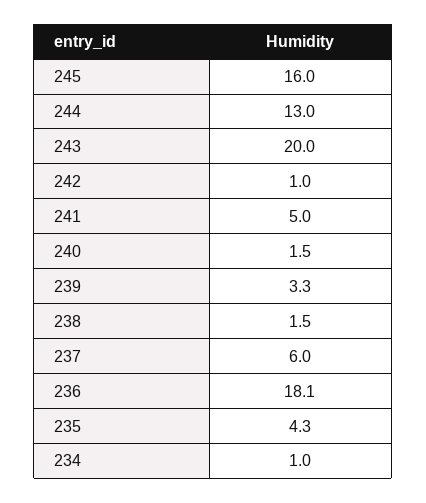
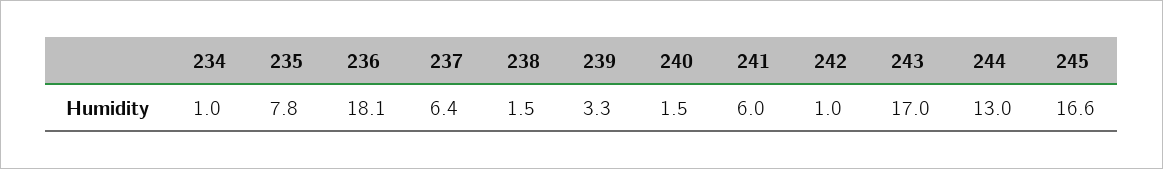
  {
-   "245": 16,
+   "245": 16.6,
    "244": 13,
-   "243": 20,
+   "243": 17,
    "242": 1,
-   "241": 5,
+   "241": 6,
    "240": 1.5,
    "239": 3.3,
    "238": 1.5,
-   "237": 6,
+   "237": 6.4,
    "236": 18.1,
-   "235": 4.3,
+   "235": 7.8,
    "234": 1
  }

